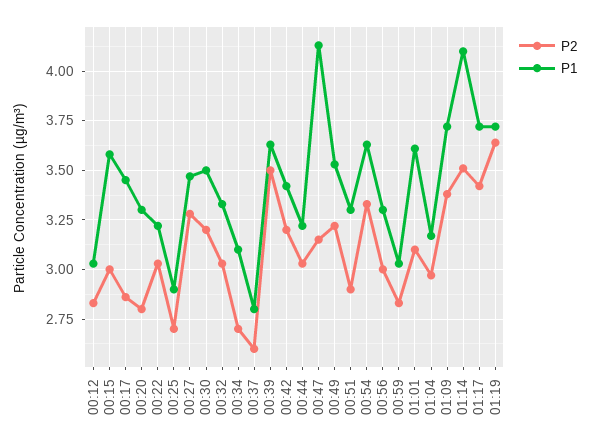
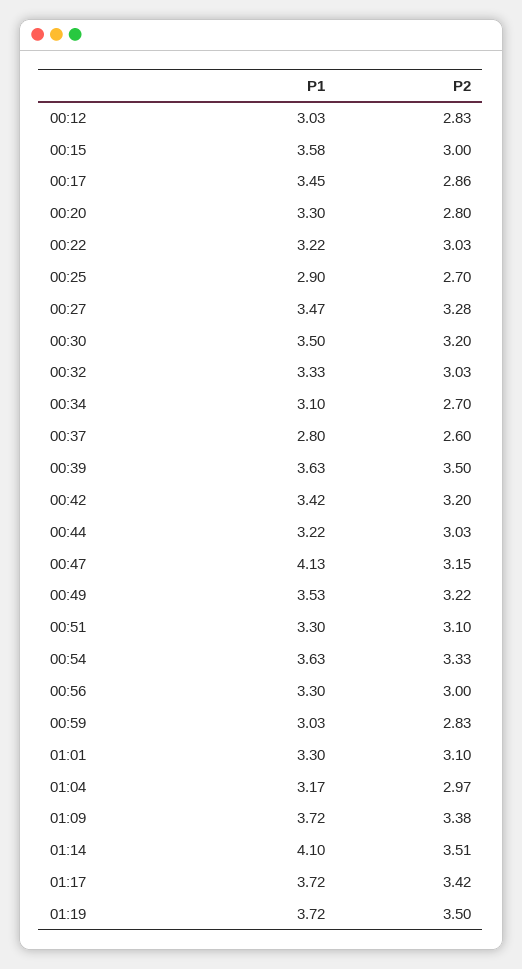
  {
    "P2": {
      "00:12": 2.83,
      "00:15": 3,
      "00:17": 2.86,
      "00:20": 2.8,
      "00:22": 3.03,
      "00:25": 2.7,
      "00:27": 3.28,
      "00:30": 3.2,
      "00:32": 3.03,
      "00:34": 2.7,
      "00:37": 2.6,
      "00:39": 3.5,
      "00:42": 3.2,
      "00:44": 3.03,
      "00:47": 3.15,
      "00:49": 3.22,
-     "00:51": 2.9,
+     "00:51": 3.1,
      "00:54": 3.33,
      "00:56": 3,
      "00:59": 2.83,
      "01:01": 3.1,
      "01:04": 2.97,
      "01:09": 3.38,
      "01:14": 3.51,
      "01:17": 3.42,
-     "01:19": 3.65
+     "01:19": 3.5
    },
    "P1": {
      "00:12": 3.03,
      "00:15": 3.58,
      "00:17": 3.45,
      "00:20": 3.3,
      "00:22": 3.22,
      "00:25": 2.9,
      "00:27": 3.47,
      "00:30": 3.5,
      "00:32": 3.33,
      "00:34": 3.1,
      "00:37": 2.8,
      "00:39": 3.63,
      "00:42": 3.42,
      "00:44": 3.22,
      "00:47": 4.13,
      "00:49": 3.53,
      "00:51": 3.3,
      "00:54": 3.63,
      "00:56": 3.3,
      "00:59": 3.03,
-     "01:01": 3.6,
+     "01:01": 3.3,
      "01:04": 3.17,
      "01:09": 3.72,
      "01:14": 4.1,
      "01:17": 3.72,
      "01:19": 3.72
    }
  }

